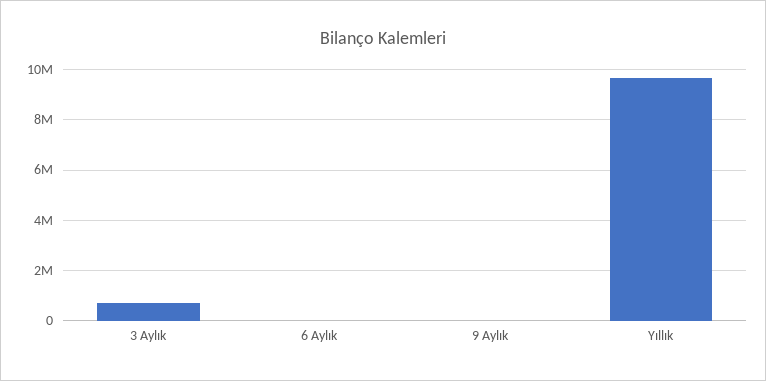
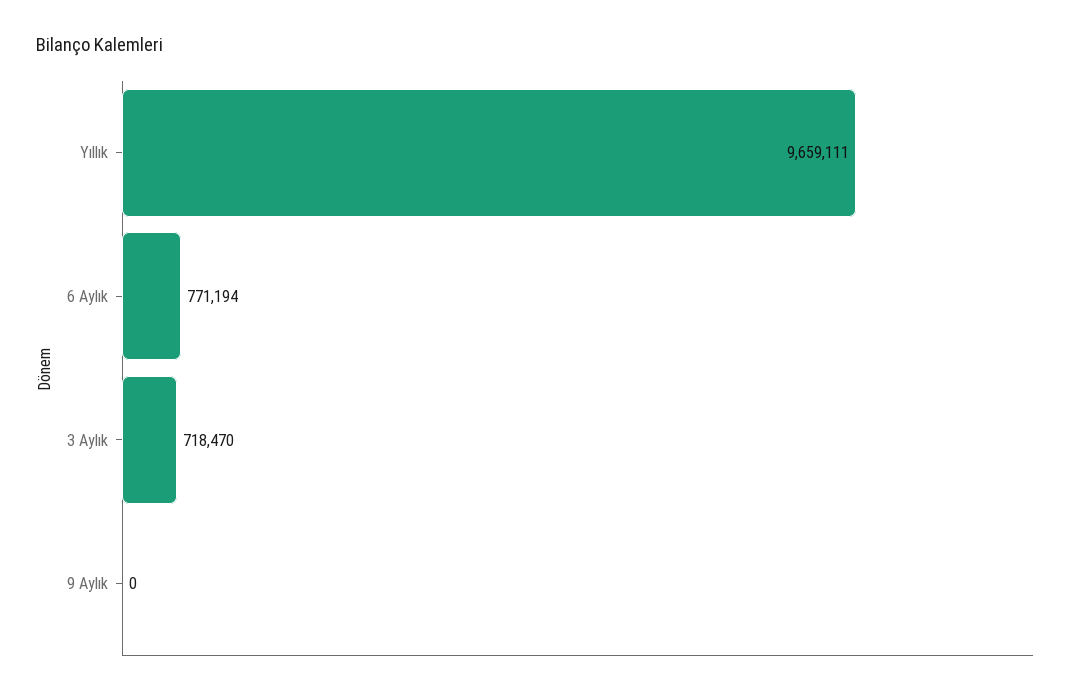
  {
    "3 Aylık": 718470,
-   "6 Aylık": 0,
+   "6 Aylık": 771194,
    "9 Aylık": 0,
    "Yıllık": 9659111
  }

